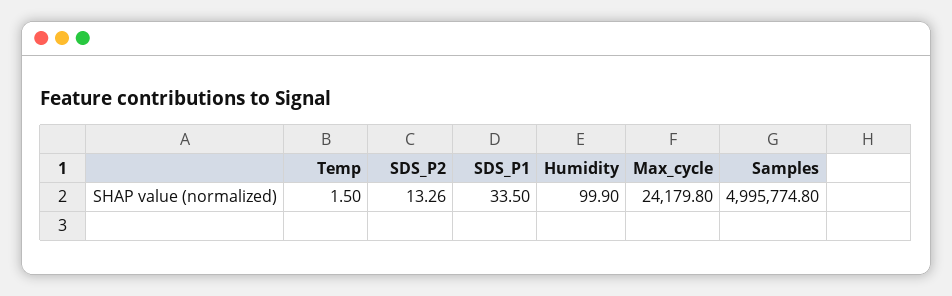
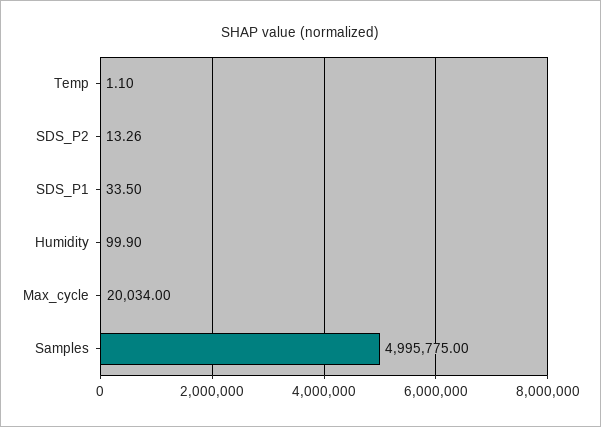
  {
-   "Temp": 1.5,
+   "Temp": 1.1,
    "SDS_P2": 13.26,
    "SDS_P1": 33.5,
    "Humidity": 99.9,
-   "Max_cycle": 24179.8,
+   "Max_cycle": 20034,
-   "Samples": 4995774.8
+   "Samples": 4995775
  }

